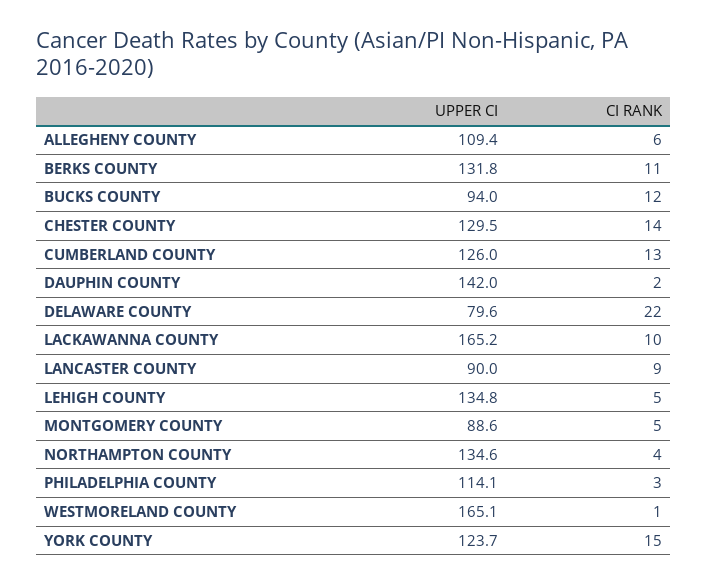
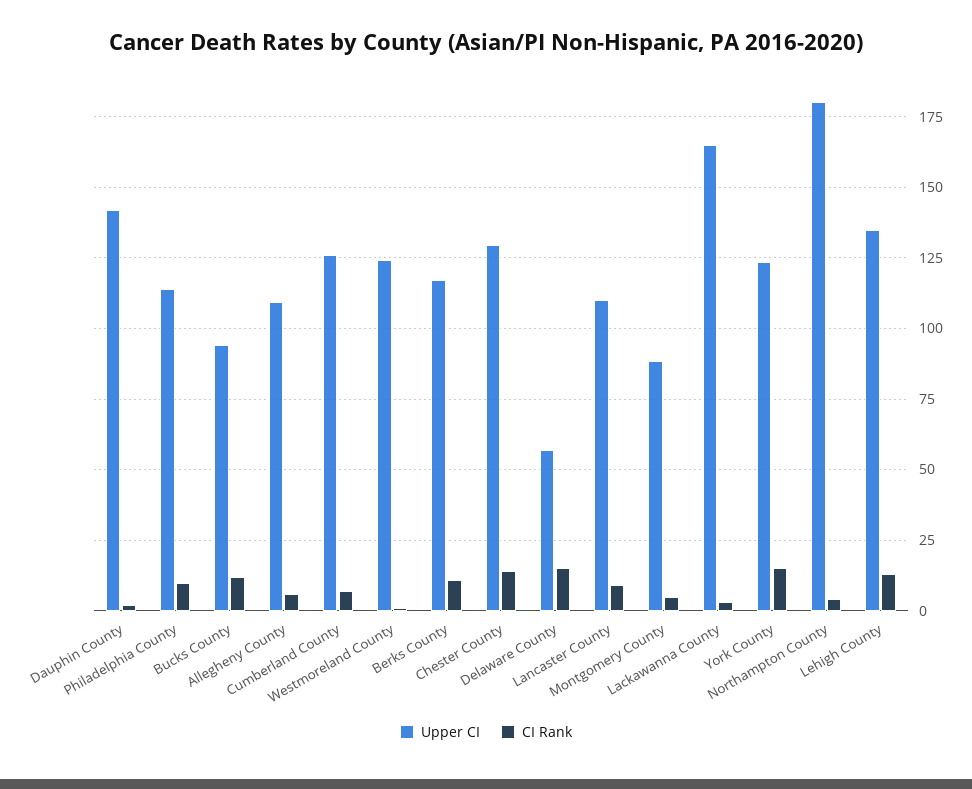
  {
    "UPPER CI": {
      "ALLEGHENY COUNTY": 109.4,
-     "BERKS COUNTY": 131.8,
+     "BERKS COUNTY": 117.5,
      "BUCKS COUNTY": 94,
      "CHESTER COUNTY": 129.5,
      "CUMBERLAND COUNTY": 126,
      "DAUPHIN COUNTY": 142,
-     "DELAWARE COUNTY": 79.6,
+     "DELAWARE COUNTY": 57.5,
      "LACKAWANNA COUNTY": 165.2,
-     "LANCASTER COUNTY": 90,
+     "LANCASTER COUNTY": 110,
      "LEHIGH COUNTY": 134.8,
      "MONTGOMERY COUNTY": 88.6,
-     "NORTHAMPTON COUNTY": 134.6,
+     "NORTHAMPTON COUNTY": 180,
      "PHILADELPHIA COUNTY": 114.1,
-     "WESTMORELAND COUNTY": 165.1,
+     "WESTMORELAND COUNTY": 125,
      "YORK COUNTY": 123.7
    },
    "CI RANK": {
      "ALLEGHENY COUNTY": 6,
      "BERKS COUNTY": 11,
      "BUCKS COUNTY": 12,
      "CHESTER COUNTY": 14,
-     "CUMBERLAND COUNTY": 13,
+     "CUMBERLAND COUNTY": 7.5,
      "DAUPHIN COUNTY": 2,
-     "DELAWARE COUNTY": 22,
+     "DELAWARE COUNTY": 15,
-     "LACKAWANNA COUNTY": 10,
+     "LACKAWANNA COUNTY": 2.5,
      "LANCASTER COUNTY": 9,
-     "LEHIGH COUNTY": 5,
+     "LEHIGH COUNTY": 12.5,
      "MONTGOMERY COUNTY": 5,
      "NORTHAMPTON COUNTY": 4,
-     "PHILADELPHIA COUNTY": 3,
+     "PHILADELPHIA COUNTY": 10,
      "WESTMORELAND COUNTY": 1,
      "YORK COUNTY": 15
    }
  }

